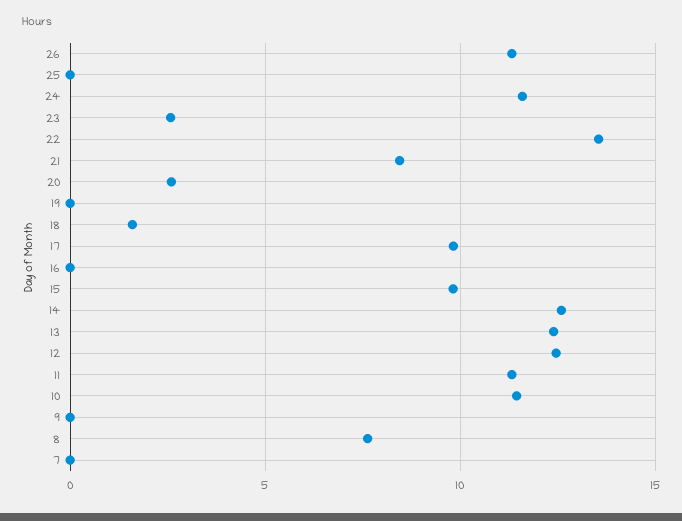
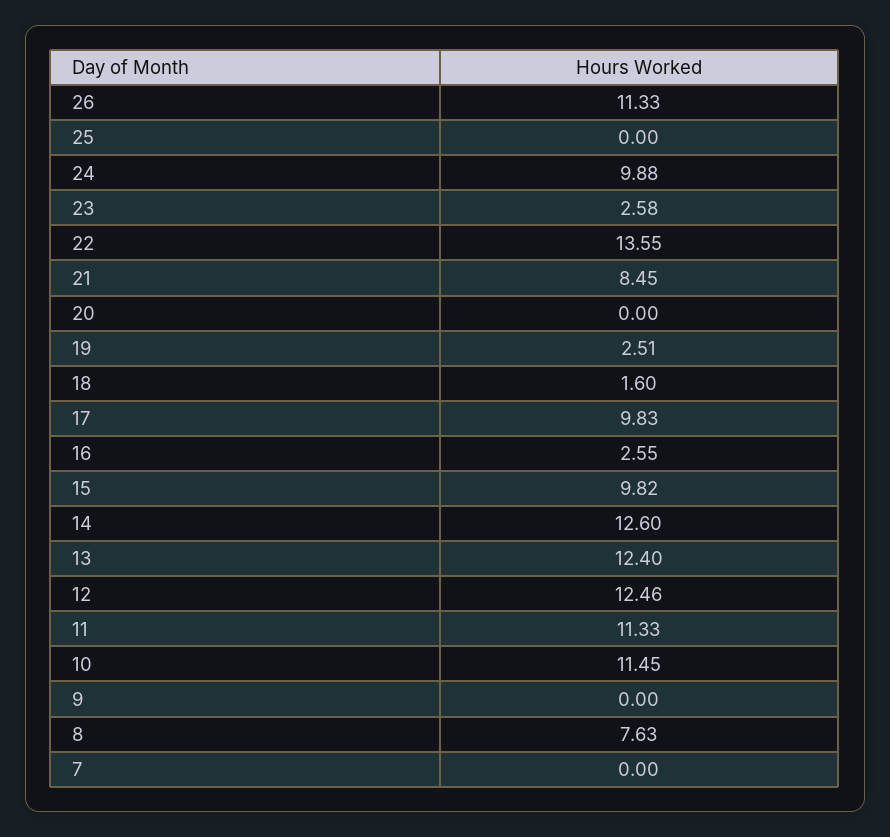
  {
    "26": 11.33,
    "25": 0,
-   "24": 11.5,
+   "24": 9.88,
    "23": 2.58,
    "22": 13.55,
    "21": 8.45,
-   "20": 2.5,
+   "20": 0,
-   "19": 0,
+   "19": 2.51,
    "18": 1.6,
    "17": 9.83,
-   "16": 0,
+   "16": 2.55,
    "15": 9.82,
    "14": 12.6,
    "13": 12.4,
    "12": 12.46,
    "11": 11.33,
    "10": 11.45,
    "9": 0,
    "8": 7.63,
    "7": 0
  }

